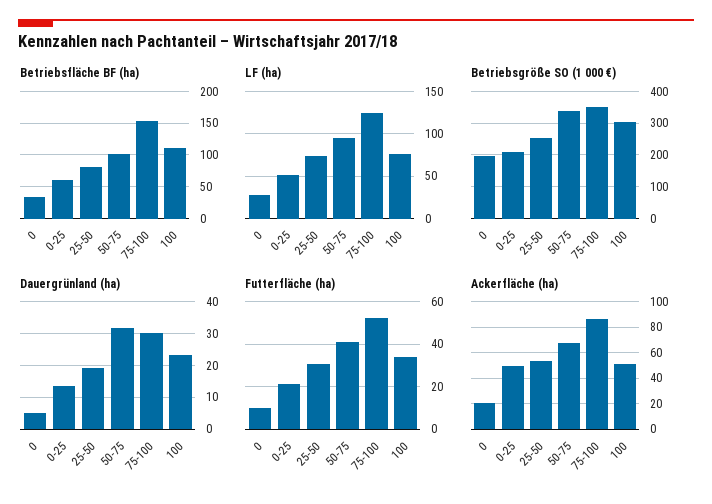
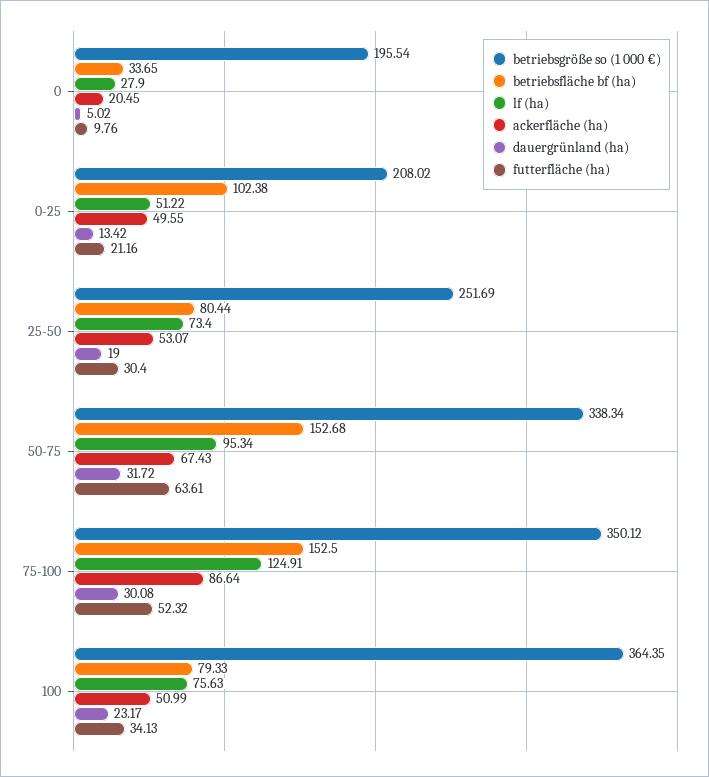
  {
    "Betriebsfläche BF (ha)": {
      "0": 33.65,
-     "0-25": 60,
+     "0-25": 102.38,
      "25-50": 80.44,
-     "50-75": 100,
+     "50-75": 152.68,
      "75-100": 152.5,
-     "100": 110
+     "100": 79.33
    },
    "LF (ha)": {
      "0": 27.9,
      "0-25": 51.22,
      "25-50": 73.4,
      "50-75": 95.34,
      "75-100": 124.91,
      "100": 75.63
    },
    "Betriebsgröße SO (1 000 €)": {
      "0": 195.54,
      "0-25": 208.02,
      "25-50": 251.69,
      "50-75": 338.34,
      "75-100": 350.12,
-     "100": 300
+     "100": 364.35
    },
    "Dauergrünland (ha)": {
      "0": 5.02,
      "0-25": 13.42,
      "25-50": 19,
      "50-75": 31.72,
      "75-100": 30.08,
      "100": 23.17
    },
    "Futterfläche (ha)": {
      "0": 9.76,
      "0-25": 21.16,
      "25-50": 30.4,
-     "50-75": 40,
+     "50-75": 63.61,
      "75-100": 52.32,
      "100": 34.13
    },
    "Ackerfläche (ha)": {
      "0": 20.45,
      "0-25": 49.55,
      "25-50": 53.07,
      "50-75": 67.43,
      "75-100": 86.64,
      "100": 50.99
    }
  }

